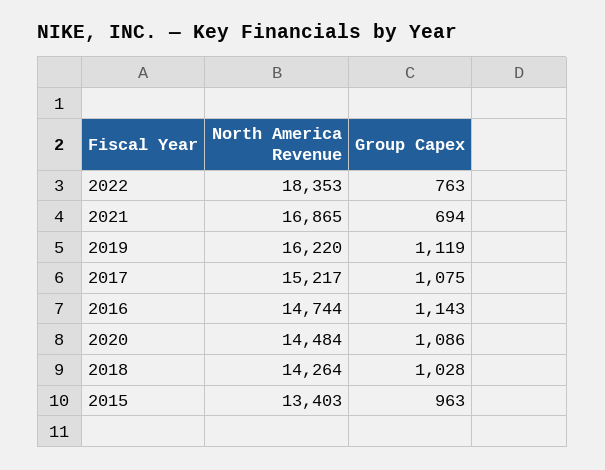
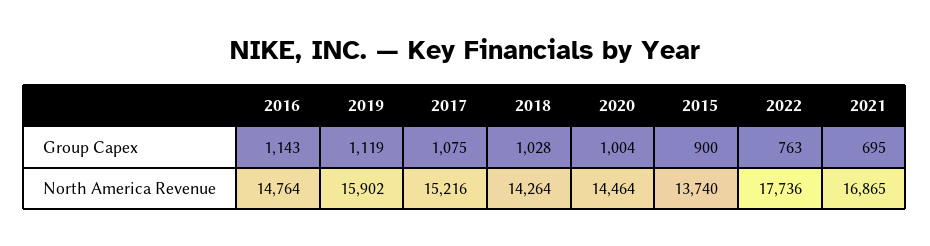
  {
    "North America Revenue": {
-     "2022": 18353,
+     "2022": 17736,
      "2021": 16865,
-     "2019": 16220,
+     "2019": 15902,
-     "2017": 15217,
+     "2017": 15216,
-     "2016": 14744,
+     "2016": 14764,
-     "2020": 14484,
+     "2020": 14464,
      "2018": 14264,
-     "2015": 13403
+     "2015": 13740
    },
    "Group Capex": {
      "2022": 763,
-     "2021": 694,
+     "2021": 695,
      "2019": 1119,
      "2017": 1075,
      "2016": 1143,
-     "2020": 1086,
+     "2020": 1004,
      "2018": 1028,
-     "2015": 963
+     "2015": 900
    }
  }

